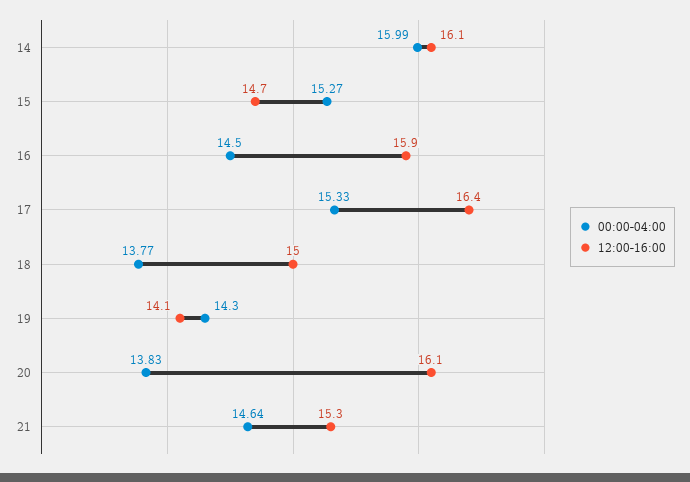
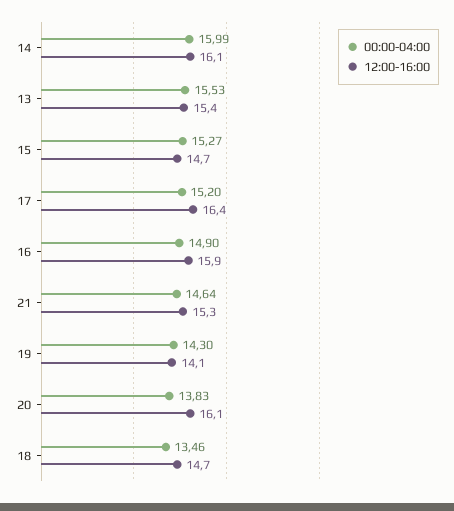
  {
    "00:00-04:00": {
      "14": 15.99,
      "15": 15.27,
-     "16": 14.5,
+     "16": 14.9,
-     "17": 15.33,
+     "17": 15.2,
-     "18": 13.77,
+     "18": 13.46,
      "19": 14.3,
      "20": 13.83,
-     "21": 14.64
+     "21": 14.64,
+     "13": 15.53
    },
    "12:00-16:00": {
      "14": 16.1,
      "15": 14.7,
      "16": 15.9,
      "17": 16.4,
-     "18": 15,
+     "18": 14.7,
      "19": 14.1,
      "20": 16.1,
-     "21": 15.3
+     "21": 15.3,
+     "13": 15.4
    }
  }

